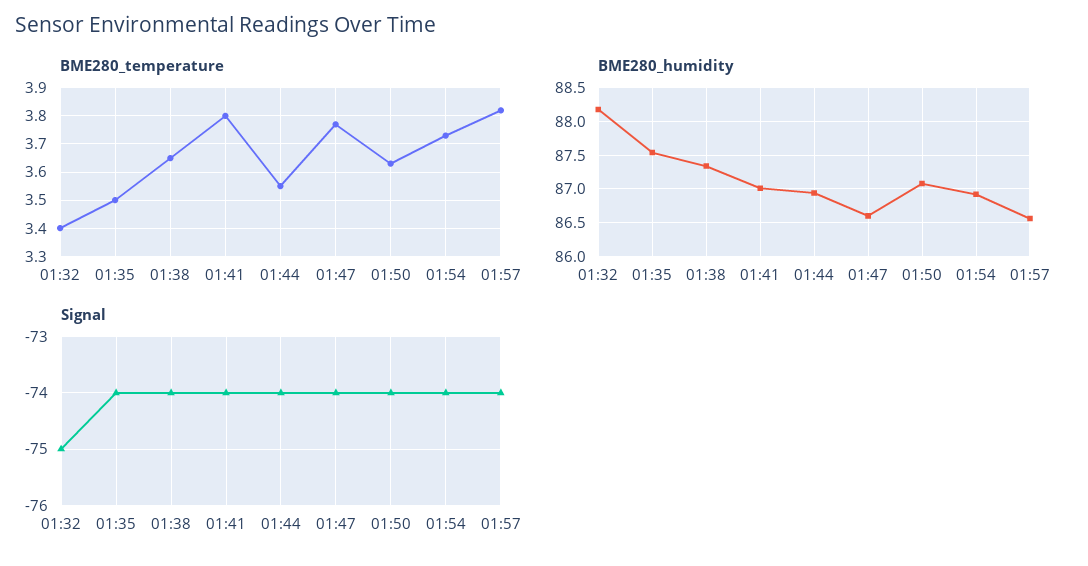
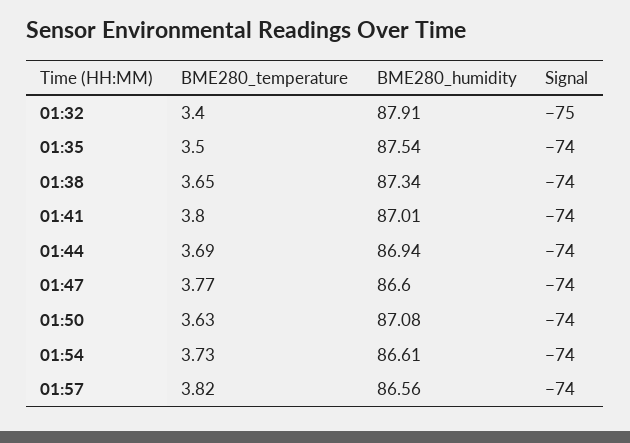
  {
    "BME280_temperature": {
      "01:32": 3.4,
      "01:35": 3.5,
      "01:38": 3.65,
      "01:41": 3.8,
-     "01:44": 3.55,
+     "01:44": 3.69,
      "01:47": 3.77,
      "01:50": 3.63,
      "01:54": 3.73,
      "01:57": 3.82
    },
    "BME280_humidity": {
-     "01:32": 88.2,
+     "01:32": 87.91,
      "01:35": 87.54,
      "01:38": 87.34,
      "01:41": 87.01,
      "01:44": 86.94,
      "01:47": 86.6,
      "01:50": 87.08,
-     "01:54": 86.9,
+     "01:54": 86.61,
      "01:57": 86.56
    },
    "Signal": {
      "01:32": -75,
      "01:35": -74,
      "01:38": -74,
      "01:41": -74,
      "01:44": -74,
      "01:47": -74,
      "01:50": -74,
      "01:54": -74,
      "01:57": -74
    }
  }

